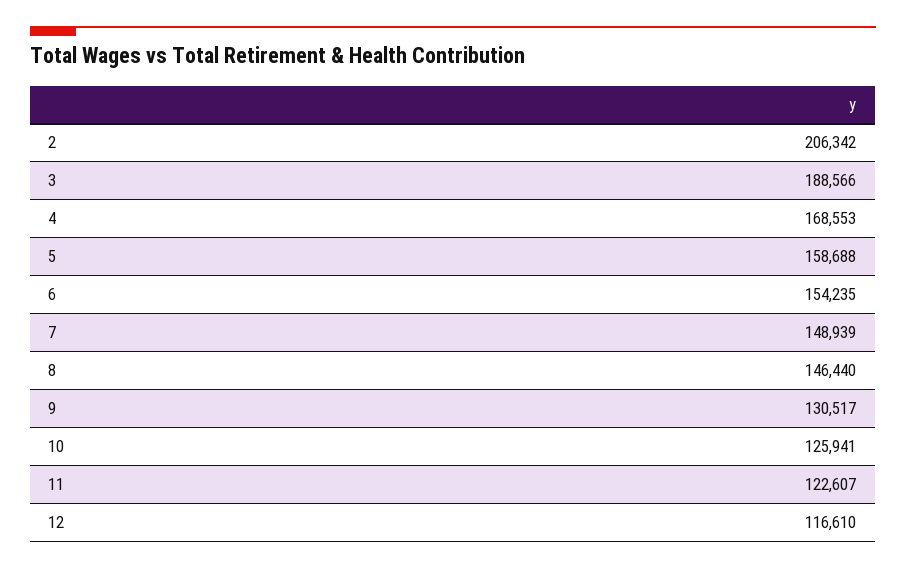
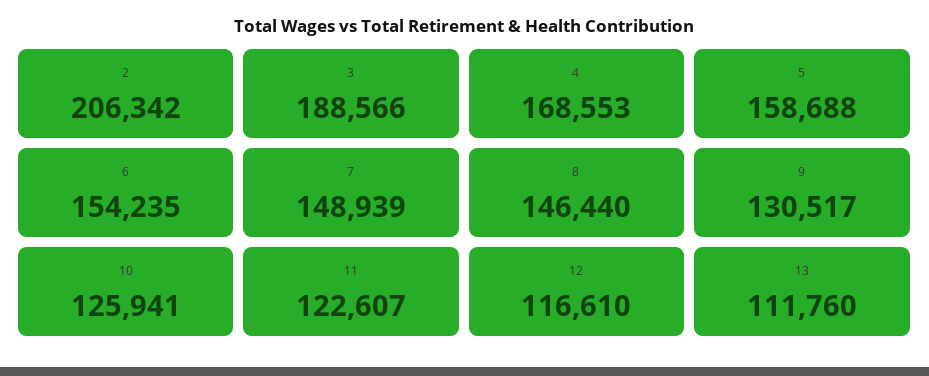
  {
    "2": 206342,
    "3": 188566,
    "4": 168553,
    "5": 158688,
    "6": 154235,
    "7": 148939,
    "8": 146440,
    "9": 130517,
    "10": 125941,
    "11": 122607,
-   "12": 116610
+   "12": 116610,
+   "13": 111760
  }

